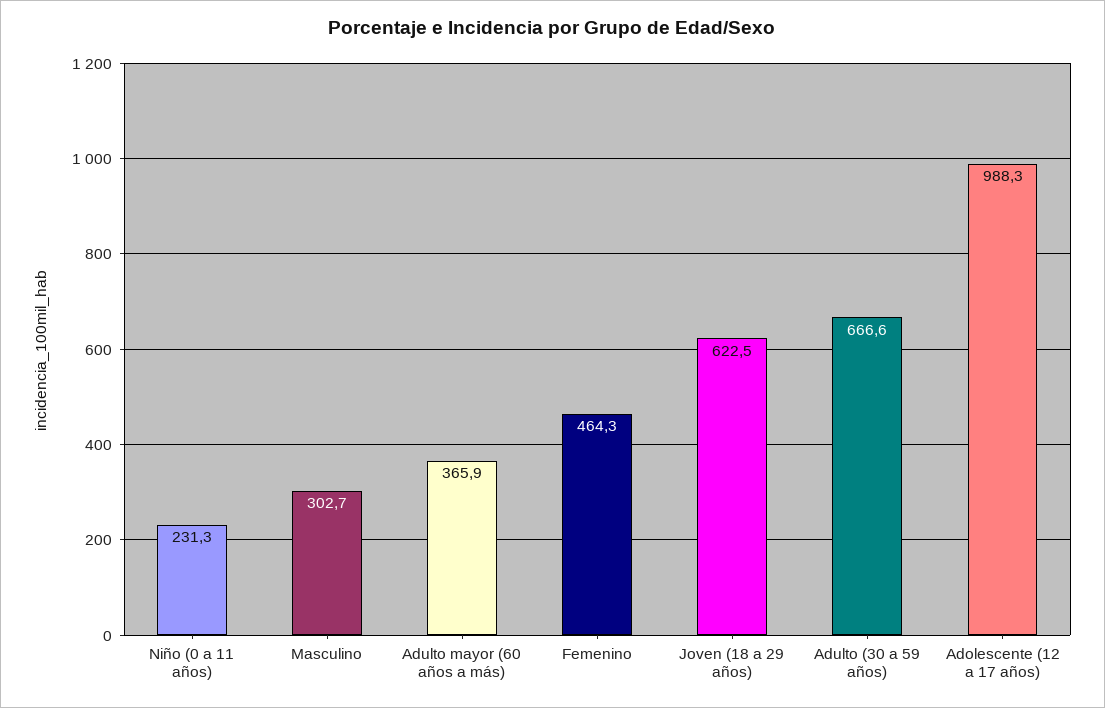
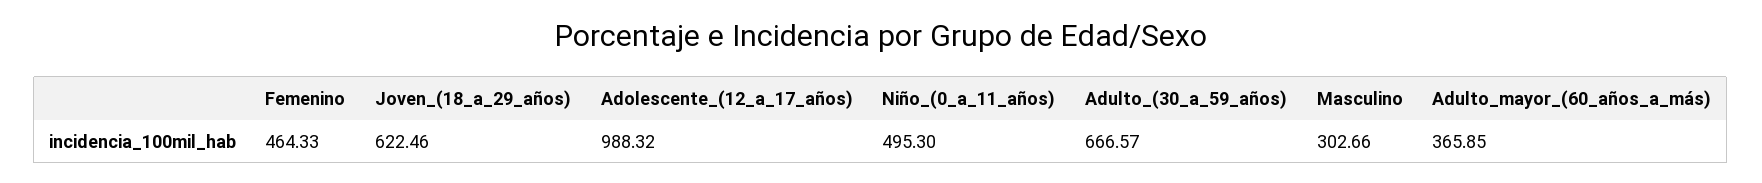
  {
-   "Niño (0 a 11 años)": 231.3,
+   "Niño (0 a 11 años)": 495.3,
    "Masculino": 302.66,
    "Adulto mayor (60 años a más)": 365.85,
    "Femenino": 464.33,
    "Joven (18 a 29 años)": 622.46,
    "Adulto (30 a 59 años)": 666.57,
    "Adolescente (12 a 17 años)": 988.32
  }

